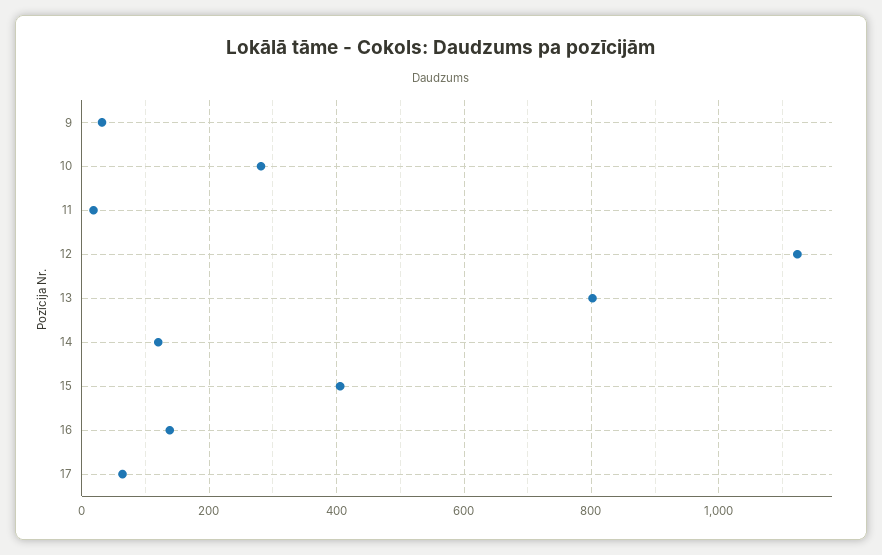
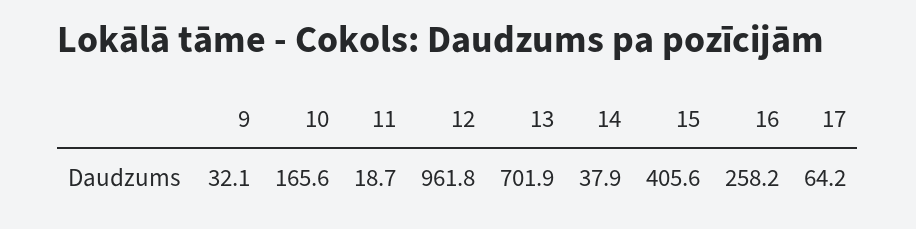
  {
    "9": 32.1,
-   "10": 280,
+   "10": 165.6,
    "11": 18.7,
-   "12": 1120,
+   "12": 961.8,
-   "13": 800,
+   "13": 701.9,
-   "14": 120,
+   "14": 37.9,
    "15": 405.6,
-   "16": 140,
+   "16": 258.2,
    "17": 64.2
  }

